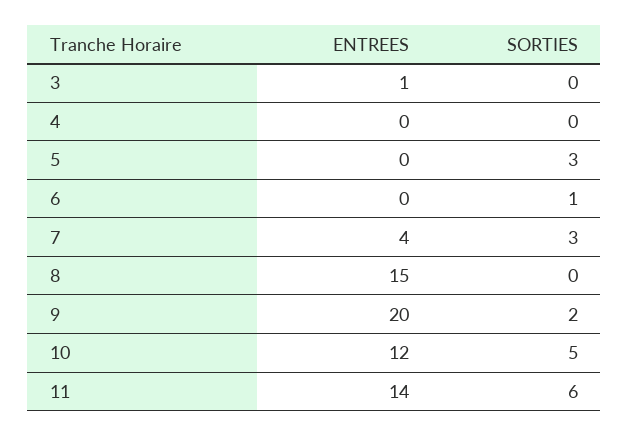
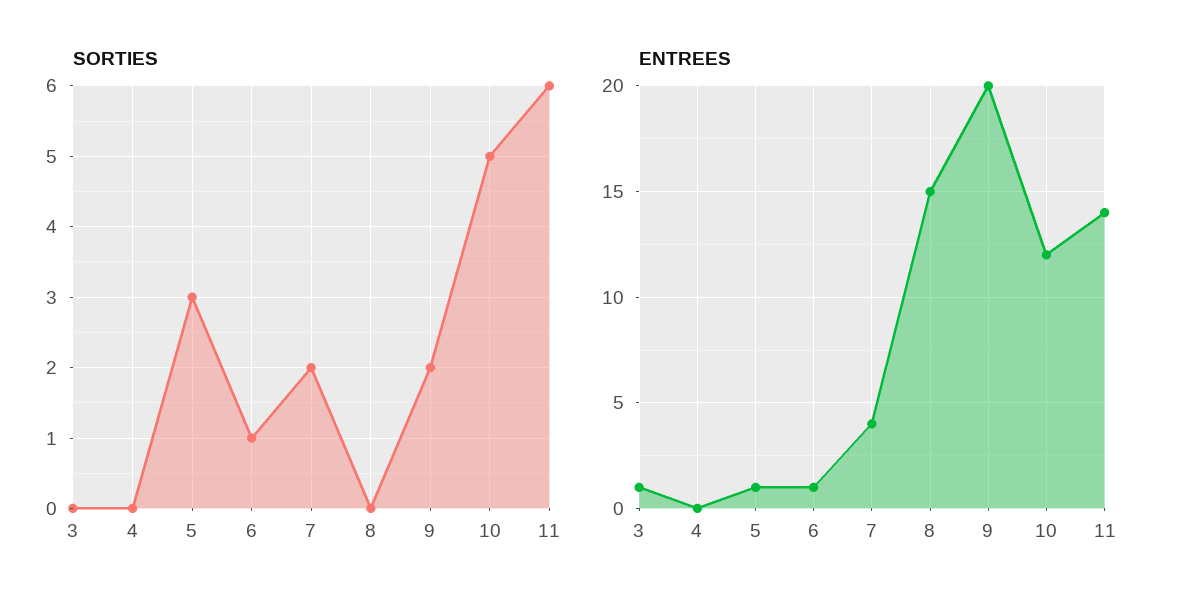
  {
    "ENTREES": {
      "3": 1,
      "4": 0,
-     "5": 0,
+     "5": 1,
-     "6": 0,
+     "6": 1,
      "7": 4,
      "8": 15,
      "9": 20,
      "10": 12,
      "11": 14
    },
    "SORTIES": {
      "3": 0,
      "4": 0,
      "5": 3,
      "6": 1,
-     "7": 3,
+     "7": 2,
      "8": 0,
      "9": 2,
      "10": 5,
      "11": 6
    }
  }

